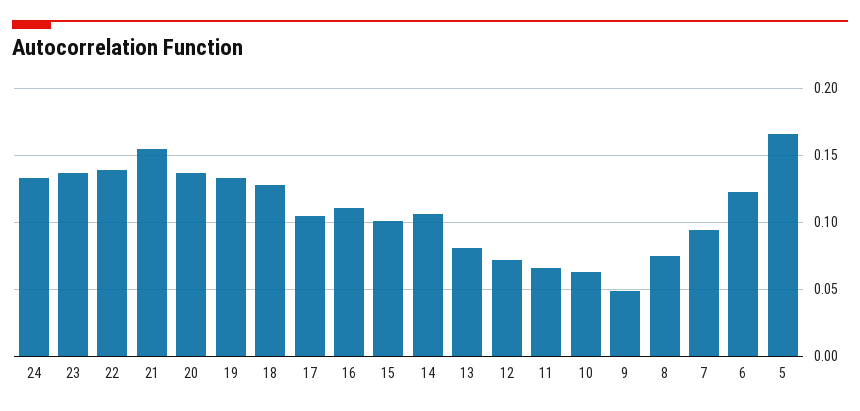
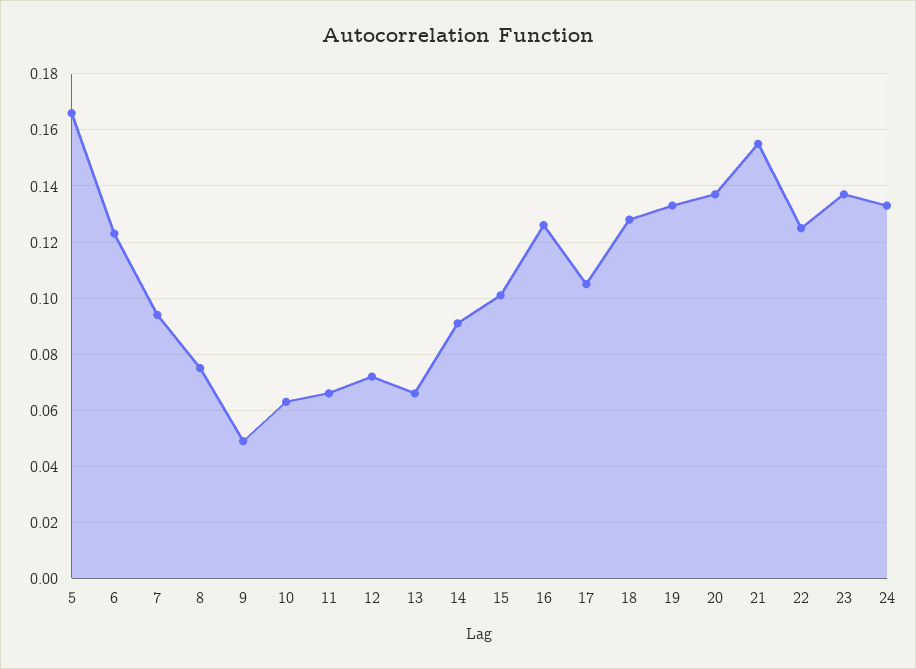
  {
    "24": 0.135,
    "23": 0.135,
-   "22": 0.14,
+   "22": 0.125,
    "21": 0.155,
    "20": 0.135,
    "19": 0.135,
    "18": 0.13,
    "17": 0.105,
-   "16": 0.11,
+   "16": 0.125,
    "15": 0.1,
-   "14": 0.105,
+   "14": 0.09,
-   "13": 0.08,
+   "13": 0.065,
    "12": 0.07,
    "11": 0.065,
    "10": 0.065,
    "9": 0.05,
    "8": 0.075,
    "7": 0.095,
    "6": 0.125,
    "5": 0.165
  }

